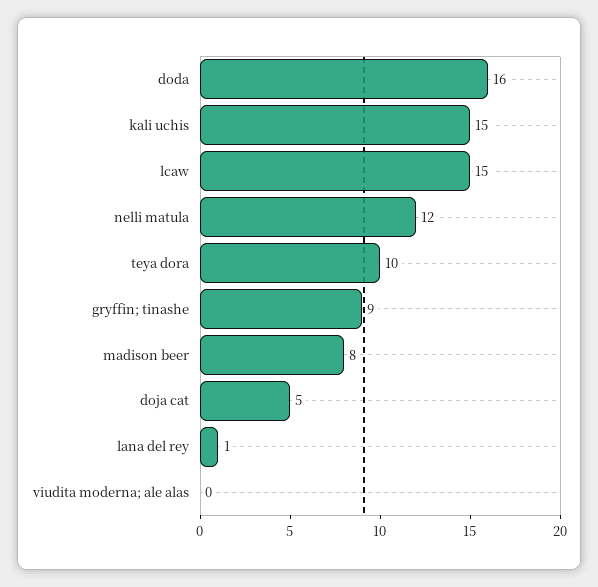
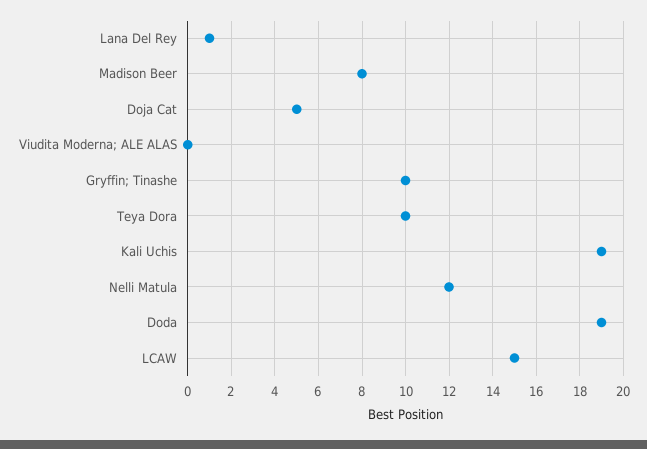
  {
-   "doda": 16,
+   "doda": 19,
-   "kali uchis": 15,
+   "kali uchis": 19,
    "lcaw": 15,
    "nelli matula": 12,
    "teya dora": 10,
-   "gryffin; tinashe": 9,
+   "gryffin; tinashe": 10,
    "madison beer": 8,
    "doja cat": 5,
    "lana del rey": 1,
    "viudita moderna; ale alas": 0
  }

